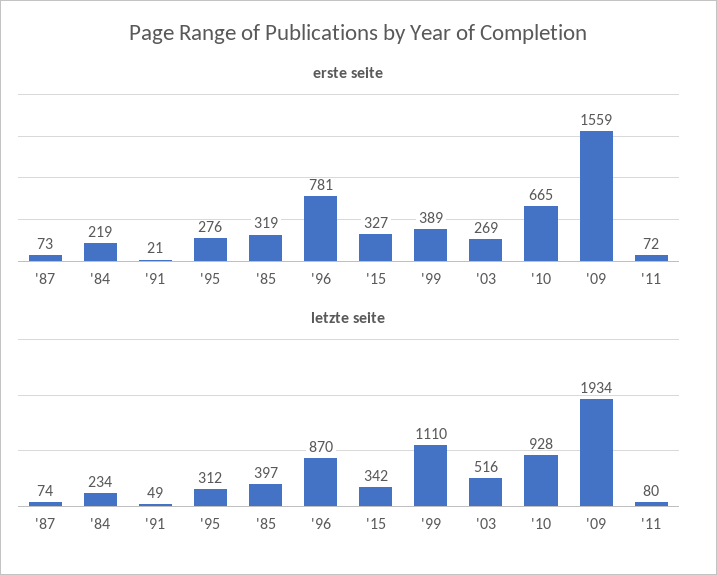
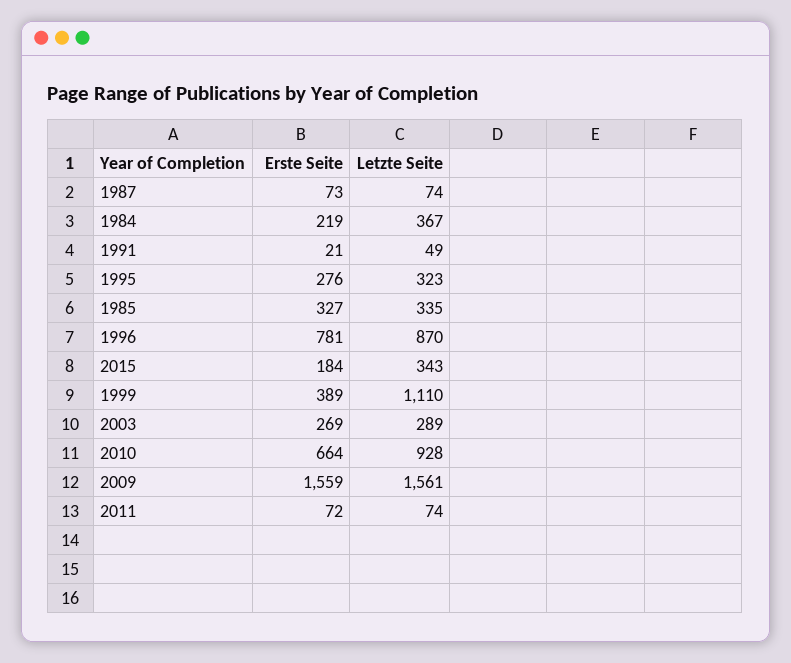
  {
    "erste seite": {
      "'87": 73,
      "'84": 219,
      "'91": 21,
      "'95": 276,
-     "'85": 319,
+     "'85": 327,
      "'96": 781,
-     "'15": 327,
+     "'15": 184,
      "'99": 389,
      "'03": 269,
-     "'10": 665,
+     "'10": 664,
      "'09": 1559,
      "'11": 72
    },
    "letzte seite": {
      "'87": 74,
-     "'84": 234,
+     "'84": 367,
      "'91": 49,
-     "'95": 312,
+     "'95": 323,
-     "'85": 397,
+     "'85": 335,
      "'96": 870,
-     "'15": 342,
+     "'15": 343,
      "'99": 1110,
-     "'03": 516,
+     "'03": 289,
      "'10": 928,
-     "'09": 1934,
+     "'09": 1561,
-     "'11": 80
+     "'11": 74
    }
  }

